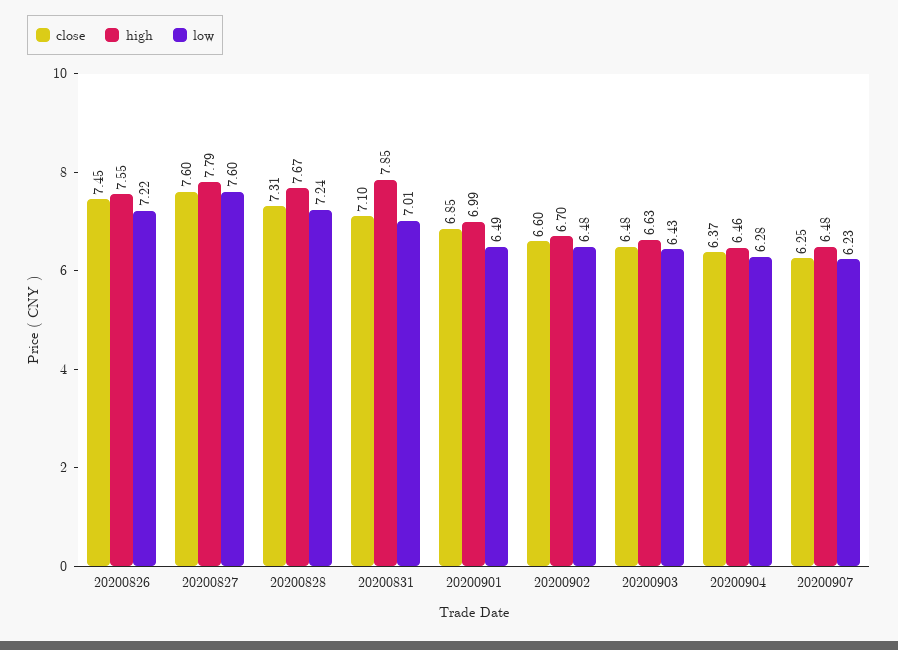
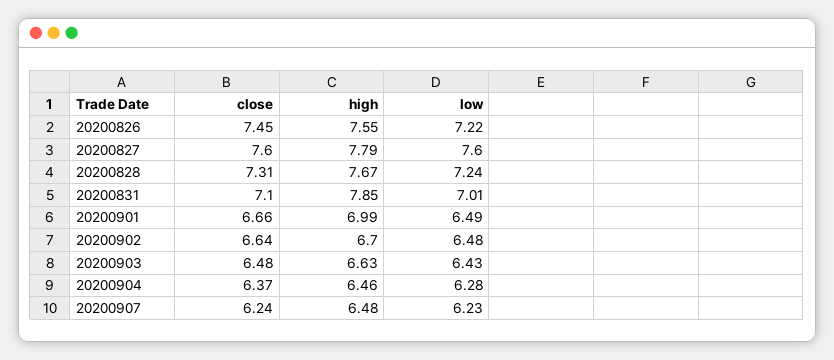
  {
    "close": {
      "20200826": 7.45,
      "20200827": 7.6,
      "20200828": 7.31,
      "20200831": 7.1,
-     "20200901": 6.85,
+     "20200901": 6.66,
-     "20200902": 6.6,
+     "20200902": 6.64,
      "20200903": 6.48,
      "20200904": 6.37,
-     "20200907": 6.25
+     "20200907": 6.24
    },
    "high": {
      "20200826": 7.55,
      "20200827": 7.79,
      "20200828": 7.67,
      "20200831": 7.85,
      "20200901": 6.99,
      "20200902": 6.7,
      "20200903": 6.63,
      "20200904": 6.46,
      "20200907": 6.48
    },
    "low": {
      "20200826": 7.22,
      "20200827": 7.6,
      "20200828": 7.24,
      "20200831": 7.01,
      "20200901": 6.49,
      "20200902": 6.48,
      "20200903": 6.43,
      "20200904": 6.28,
      "20200907": 6.23
    }
  }

